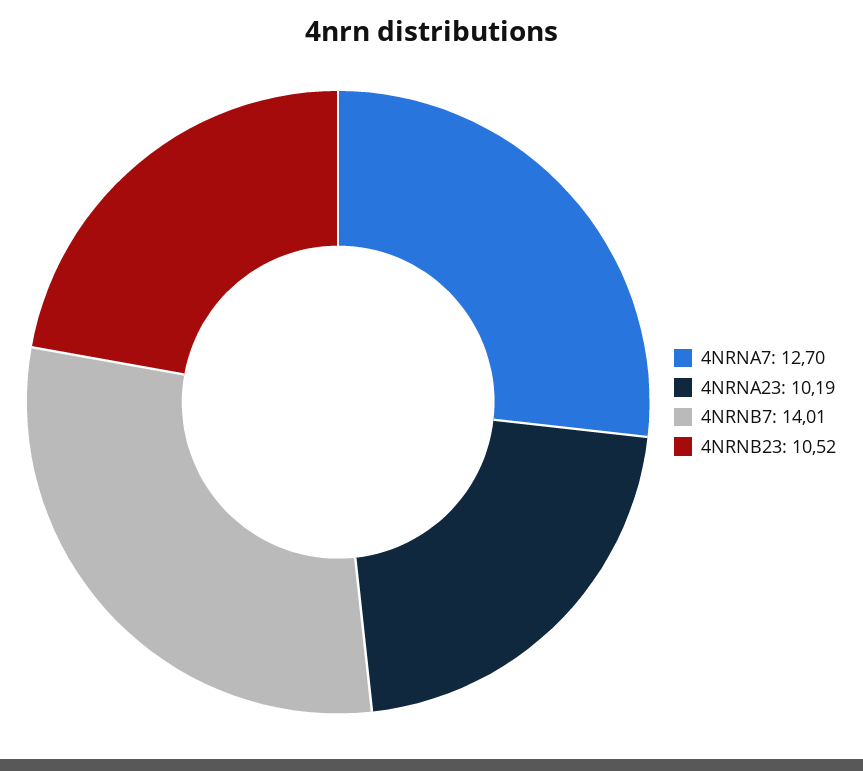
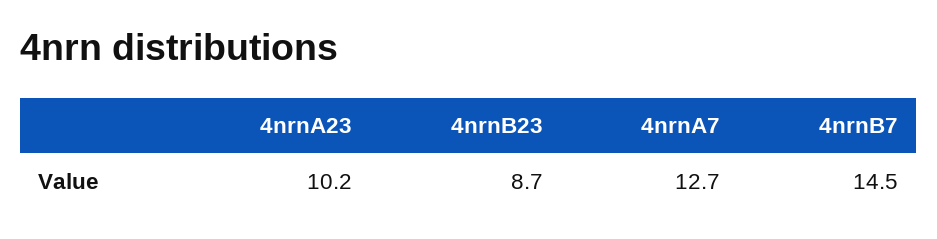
  {
    "4NRNA7": 12.7,
    "4NRNA23": 10.19,
-   "4NRNB7": 14.01,
+   "4NRNB7": 14.5,
-   "4NRNB23": 10.52
+   "4NRNB23": 8.7
  }

